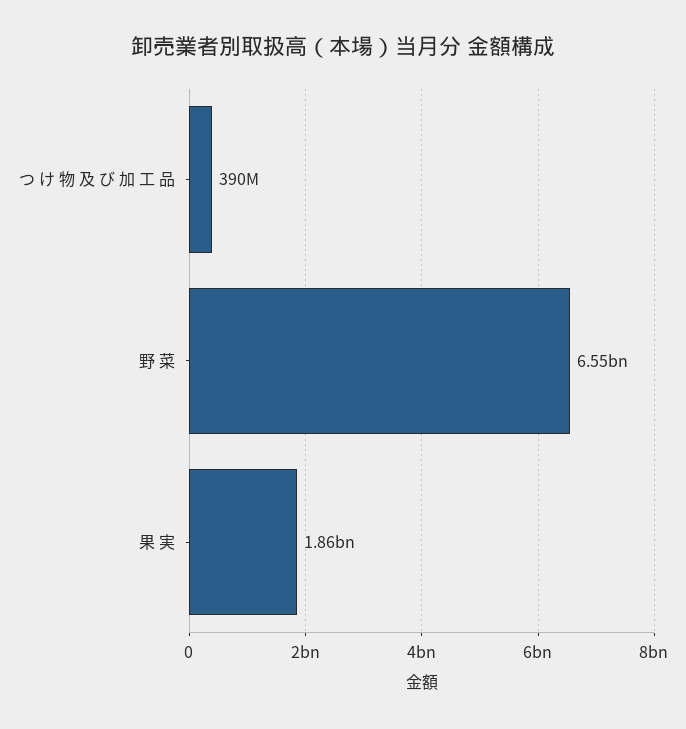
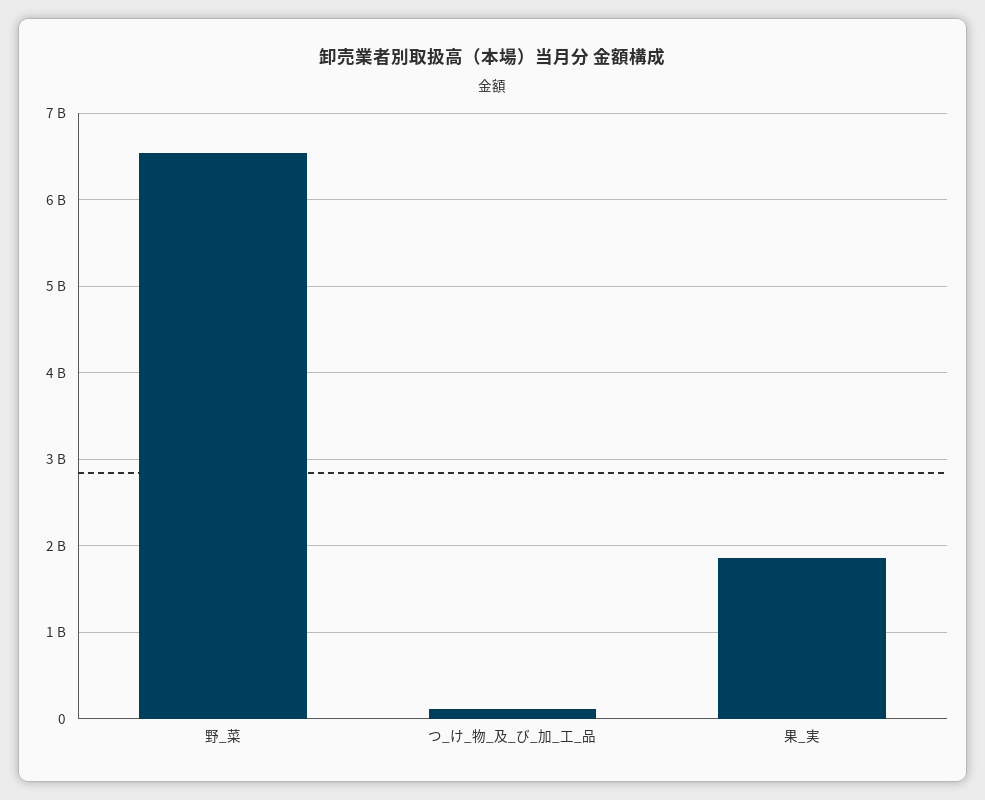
  {
-   "つ け 物 及 び 加 工 品": 390000000,
+   "つ け 物 及 び 加 工 品": 100000000,
    "野 菜": 6550000000,
    "果 実": 1860000000
  }

